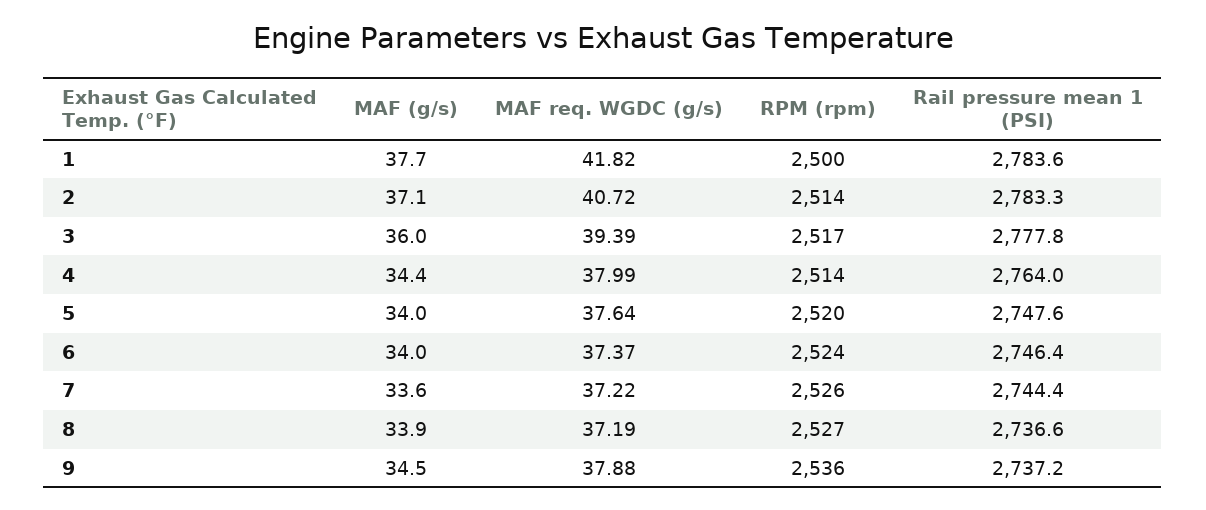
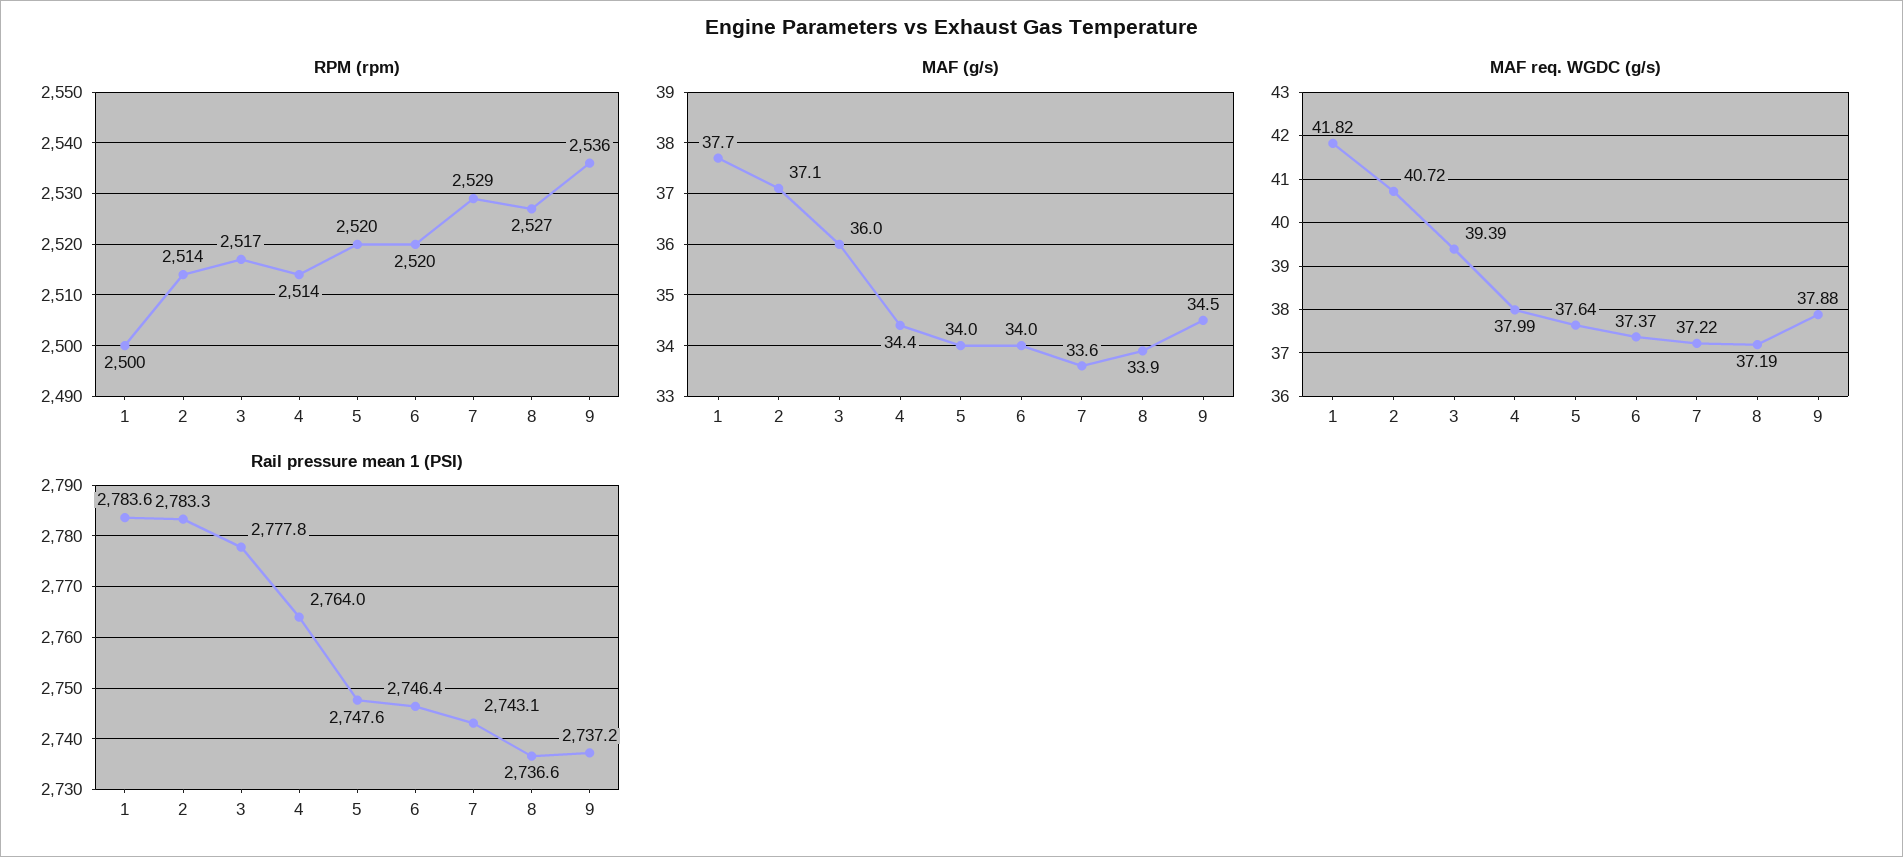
  {
    "MAF (g/s)": {
      "1": 37.7,
      "2": 37.1,
      "3": 36,
      "4": 34.4,
      "5": 34,
      "6": 34,
      "7": 33.6,
      "8": 33.9,
      "9": 34.5
    },
    "MAF req. WGDC (g/s)": {
      "1": 41.82,
      "2": 40.72,
      "3": 39.39,
      "4": 37.99,
      "5": 37.64,
      "6": 37.37,
      "7": 37.22,
      "8": 37.19,
      "9": 37.88
    },
    "RPM (rpm)": {
      "1": 2500,
      "2": 2514,
      "3": 2517,
      "4": 2514,
      "5": 2520,
-     "6": 2524,
+     "6": 2520,
-     "7": 2526,
+     "7": 2529,
      "8": 2527,
      "9": 2536
    },
    "Rail pressure mean 1 (PSI)": {
      "1": 2783.6,
      "2": 2783.3,
      "3": 2777.8,
      "4": 2764,
      "5": 2747.6,
      "6": 2746.4,
-     "7": 2744.4,
+     "7": 2743.1,
      "8": 2736.6,
      "9": 2737.2
    }
  }

